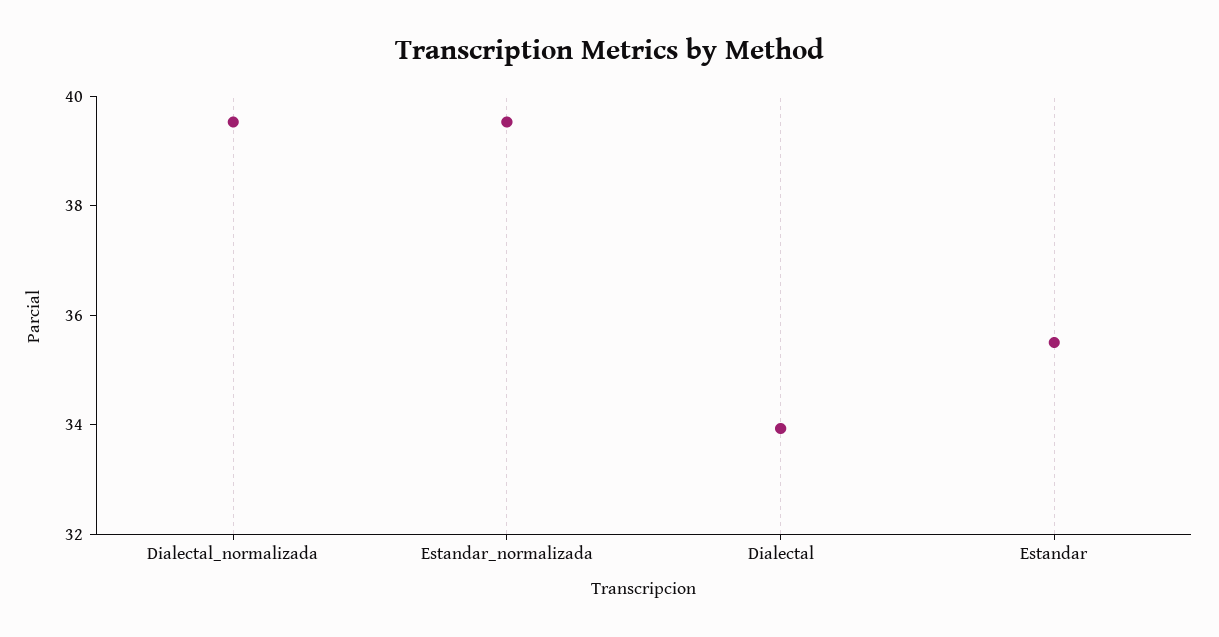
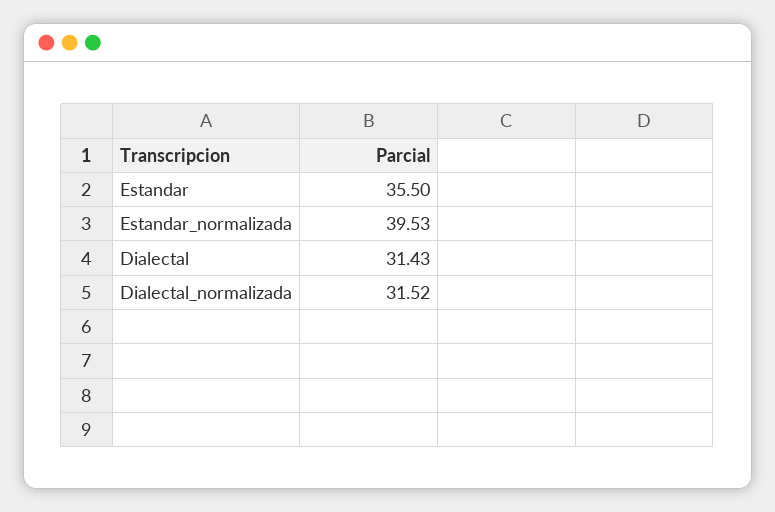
  {
-   "Dialectal_normalizada": 39.5,
+   "Dialectal_normalizada": 31.52,
    "Estandar_normalizada": 39.53,
-   "Dialectal": 34,
+   "Dialectal": 31.43,
    "Estandar": 35.5
  }

